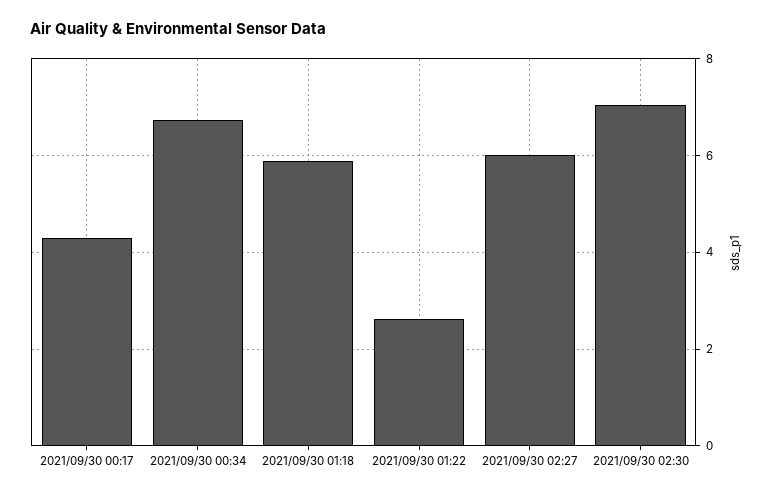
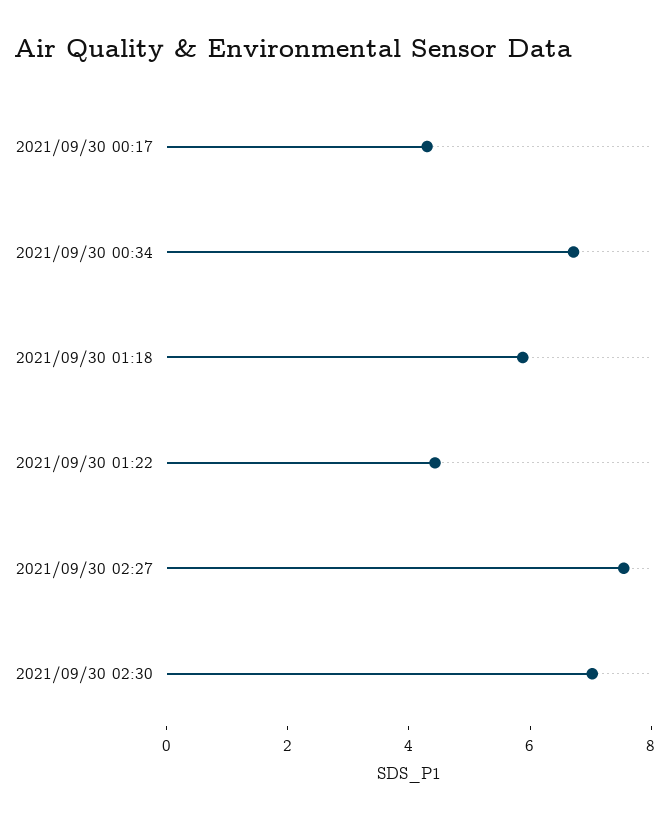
  {
    "2021/09/30 00:17": 4.4,
    "2021/09/30 00:34": 6.8,
    "2021/09/30 01:18": 5.8,
-   "2021/09/30 01:22": 2.6,
+   "2021/09/30 01:22": 4.5,
-   "2021/09/30 02:27": 6,
+   "2021/09/30 02:27": 7.5,
    "2021/09/30 02:30": 7
  }

